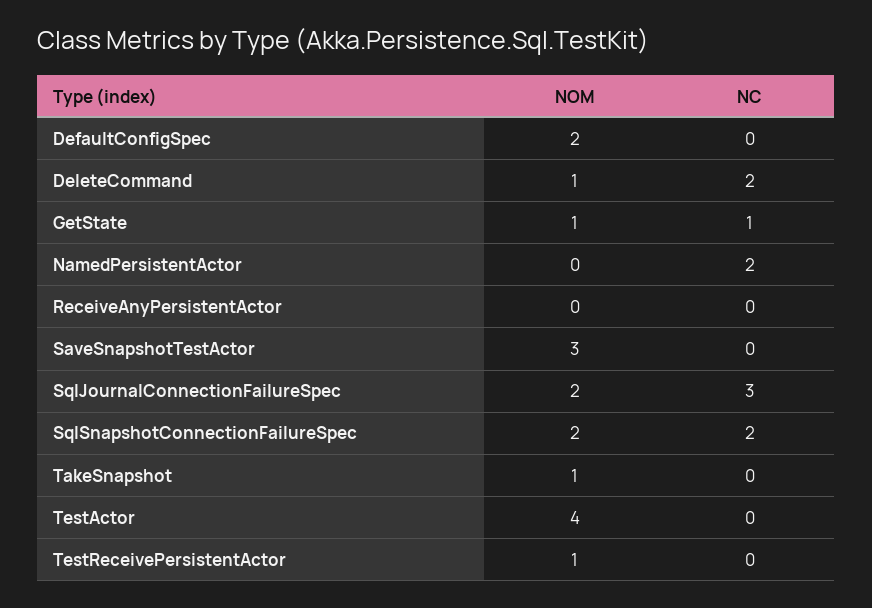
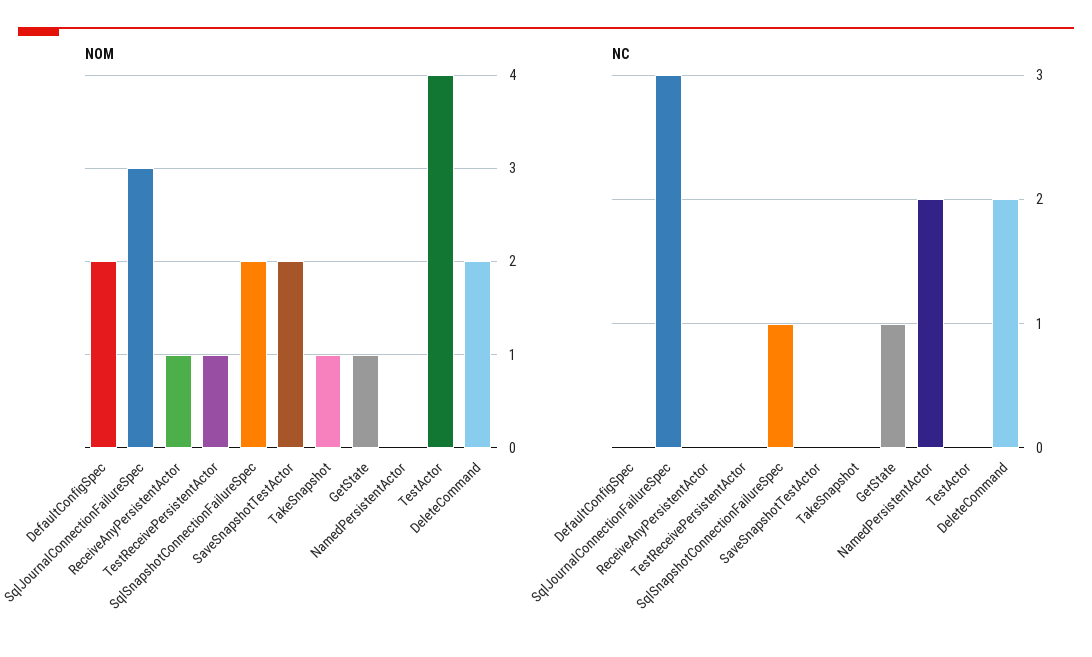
  {
    "NOM": {
      "DefaultConfigSpec": 2,
-     "DeleteCommand": 1,
+     "DeleteCommand": 2,
      "GetState": 1,
      "NamedPersistentActor": 0,
-     "ReceiveAnyPersistentActor": 0,
+     "ReceiveAnyPersistentActor": 1,
-     "SaveSnapshotTestActor": 3,
+     "SaveSnapshotTestActor": 2,
-     "SqlJournalConnectionFailureSpec": 2,
+     "SqlJournalConnectionFailureSpec": 3,
      "SqlSnapshotConnectionFailureSpec": 2,
      "TakeSnapshot": 1,
      "TestActor": 4,
      "TestReceivePersistentActor": 1
    },
    "NC": {
      "DefaultConfigSpec": 0,
      "DeleteCommand": 2,
      "GetState": 1,
      "NamedPersistentActor": 2,
      "ReceiveAnyPersistentActor": 0,
      "SaveSnapshotTestActor": 0,
      "SqlJournalConnectionFailureSpec": 3,
-     "SqlSnapshotConnectionFailureSpec": 2,
+     "SqlSnapshotConnectionFailureSpec": 1,
      "TakeSnapshot": 0,
      "TestActor": 0,
      "TestReceivePersistentActor": 0
    }
  }

